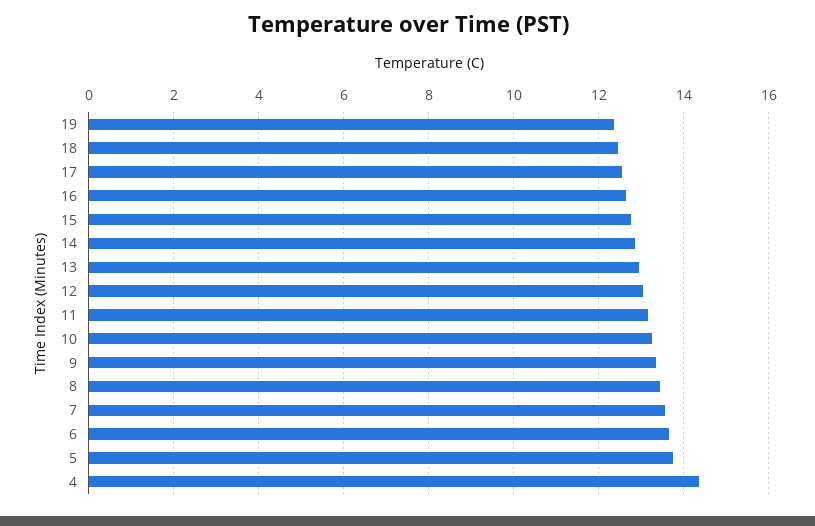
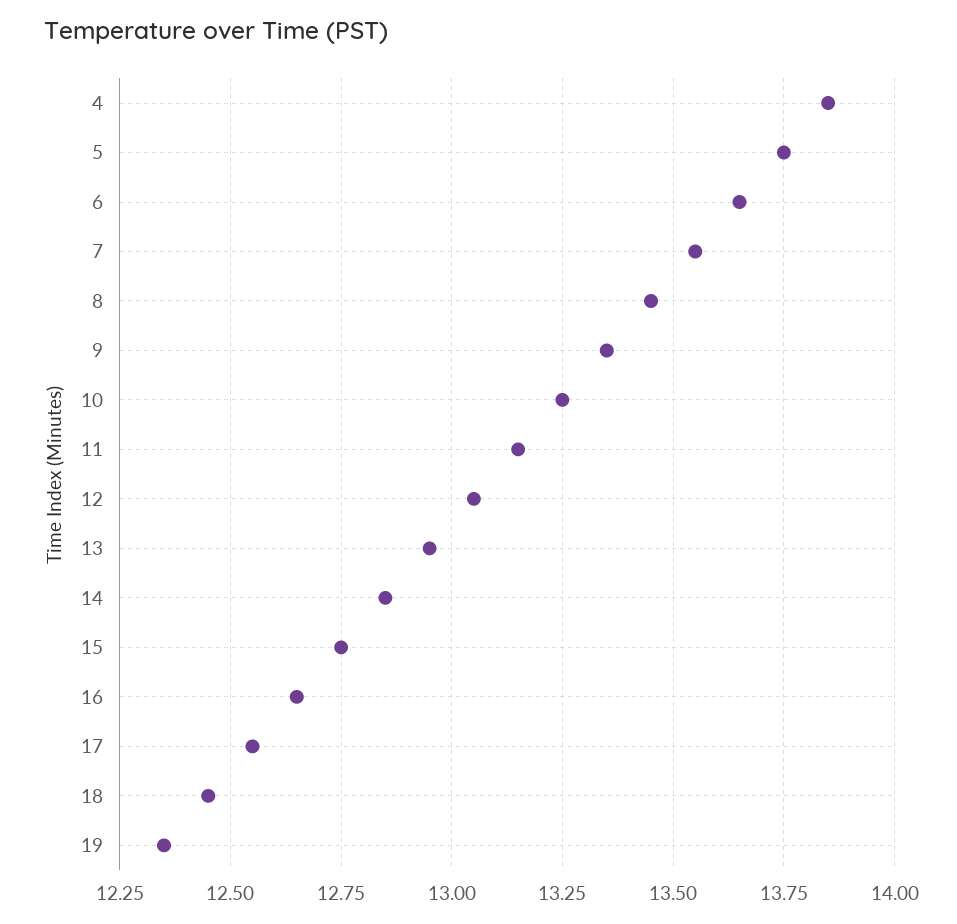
  {
    "19": 12.35,
    "18": 12.45,
    "17": 12.55,
    "16": 12.65,
    "15": 12.75,
    "14": 12.85,
    "13": 12.95,
    "12": 13.05,
    "11": 13.15,
    "10": 13.25,
    "9": 13.35,
    "8": 13.45,
    "7": 13.55,
    "6": 13.65,
    "5": 13.75,
-   "4": 14.4
+   "4": 13.85
  }

